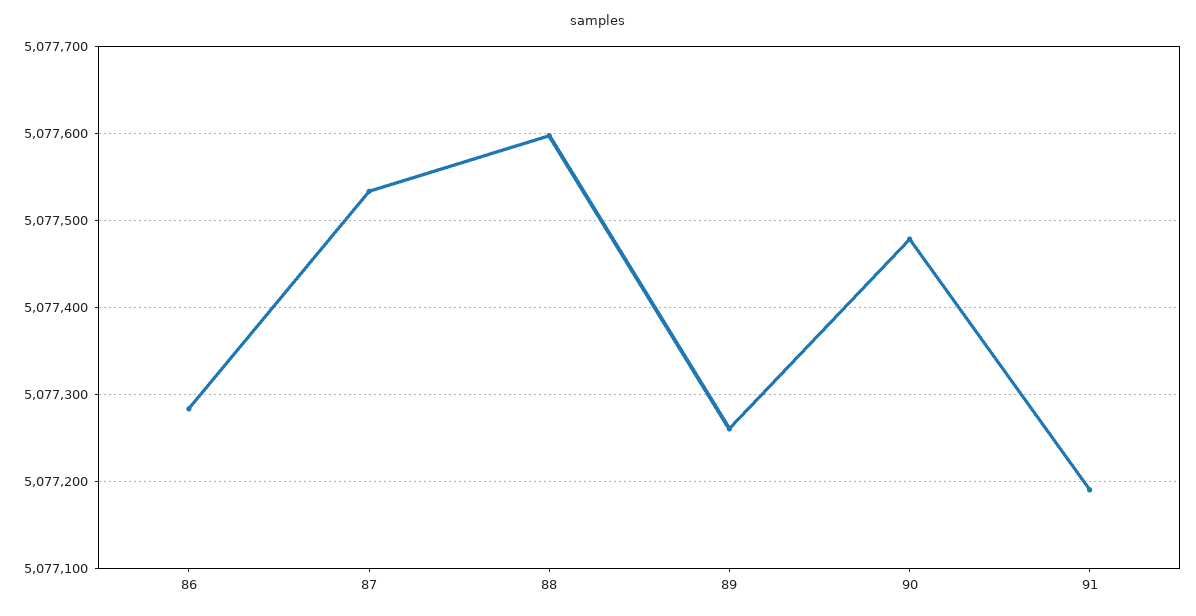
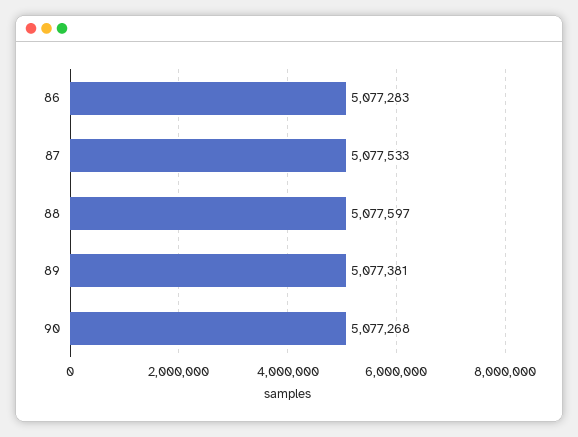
  {
    "86": 5077283,
    "87": 5077533,
    "88": 5077597,
-   "89": 5077260,
+   "89": 5077381,
-   "90": 5077480,
+   "90": 5077268
-   "91": 5077190
  }

